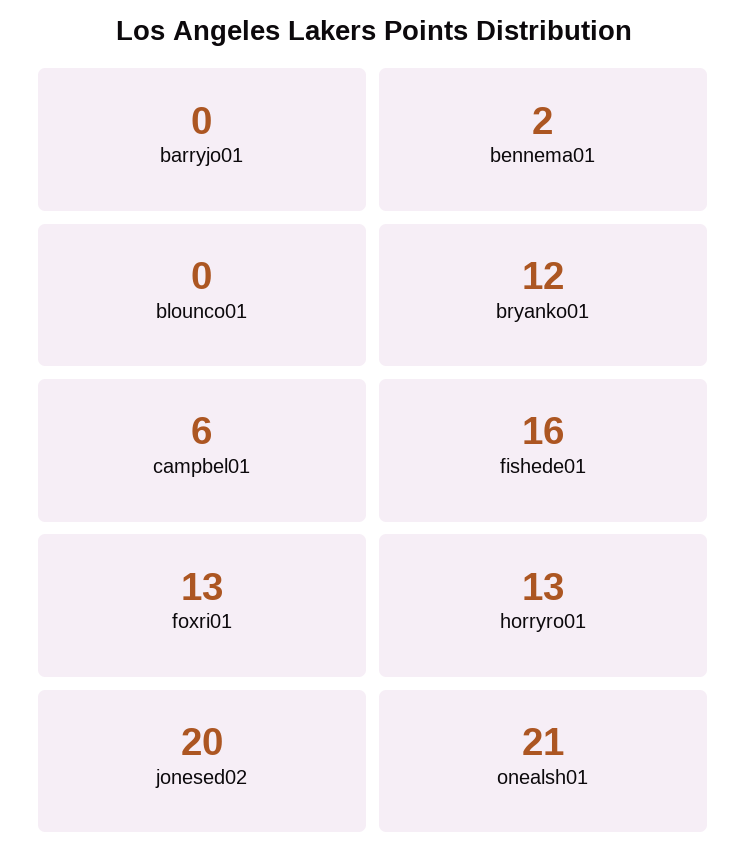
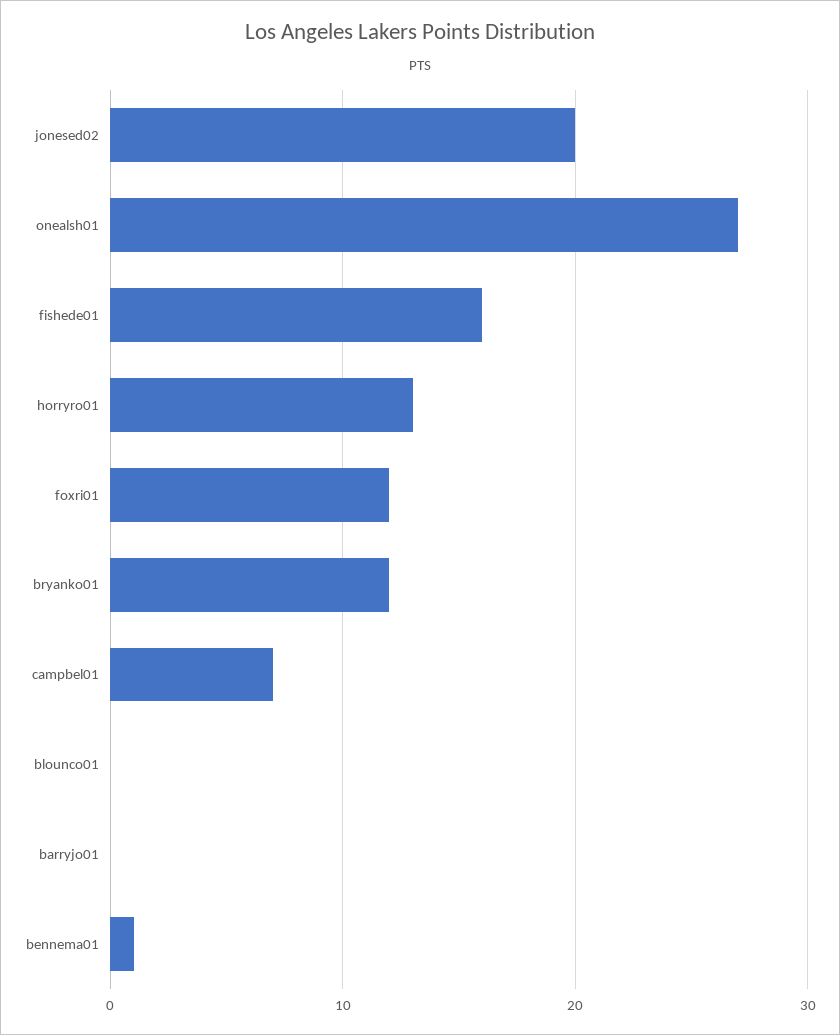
  {
    "barryjo01": 0,
-   "bennema01": 2,
+   "bennema01": 1,
    "blounco01": 0,
    "bryanko01": 12,
-   "campbel01": 6,
+   "campbel01": 7,
    "fishede01": 16,
-   "foxri01": 13,
+   "foxri01": 12,
    "horryro01": 13,
    "jonesed02": 20,
-   "onealsh01": 21
+   "onealsh01": 27
  }

